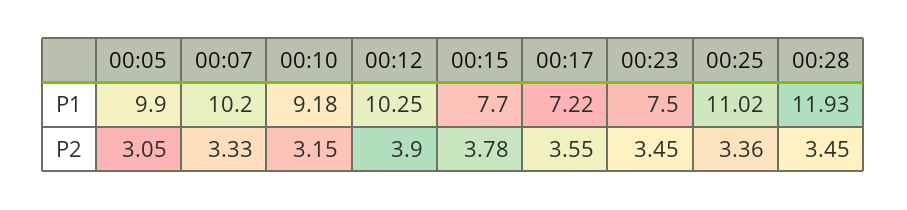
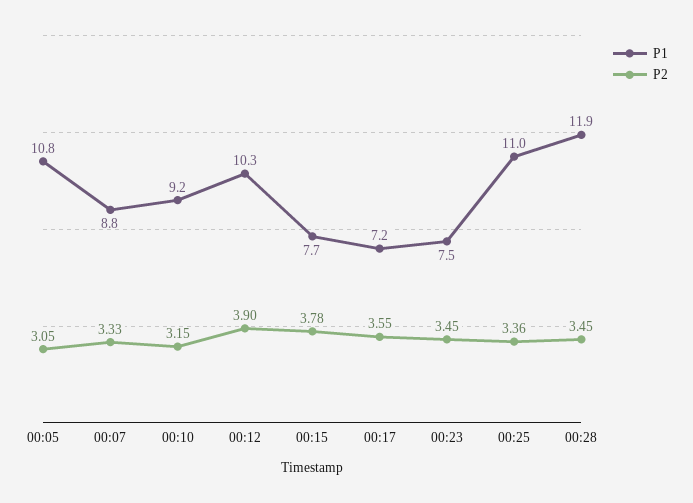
  {
    "P1": {
-     "00:05": 9.9,
+     "00:05": 10.8,
-     "00:07": 10.2,
+     "00:07": 8.8,
      "00:10": 9.18,
      "00:12": 10.25,
      "00:15": 7.7,
      "00:17": 7.22,
      "00:23": 7.5,
      "00:25": 11.02,
      "00:28": 11.93
    },
    "P2": {
      "00:05": 3.05,
      "00:07": 3.33,
      "00:10": 3.15,
      "00:12": 3.9,
      "00:15": 3.78,
      "00:17": 3.55,
      "00:23": 3.45,
      "00:25": 3.36,
      "00:28": 3.45
    }
  }

